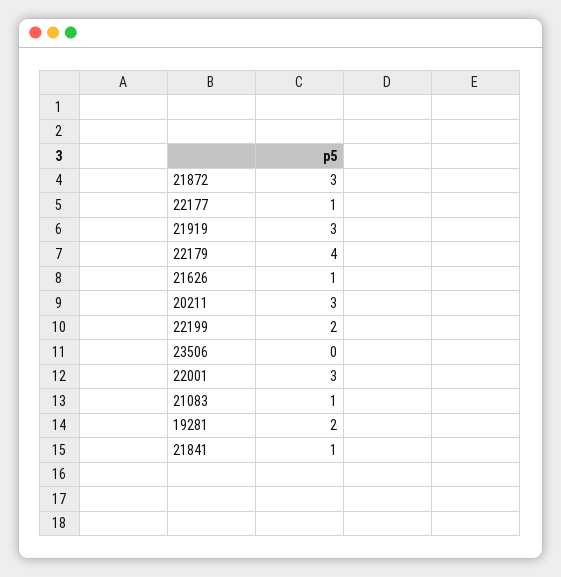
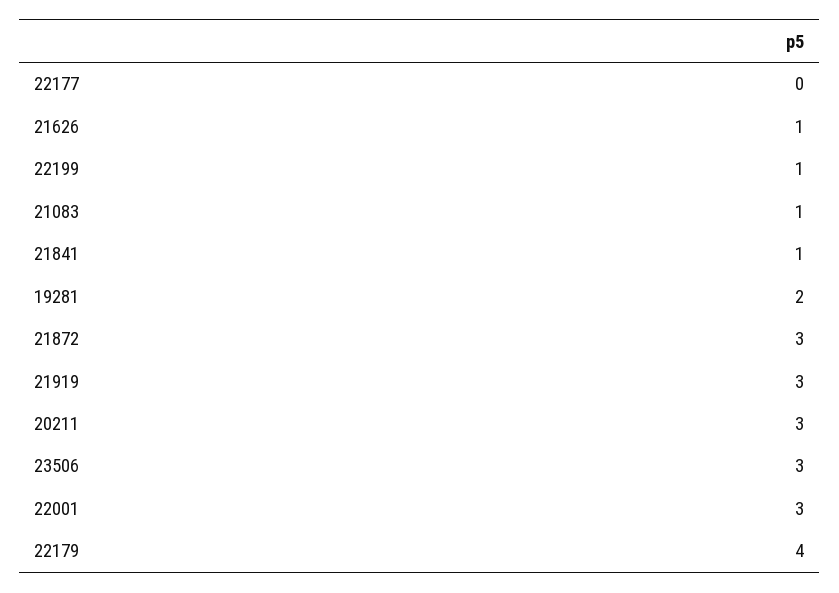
  {
    "21872": 3,
-   "22177": 1,
+   "22177": 0,
    "21919": 3,
    "22179": 4,
    "21626": 1,
    "20211": 3,
-   "22199": 2,
+   "22199": 1,
-   "23506": 0,
+   "23506": 3,
    "22001": 3,
    "21083": 1,
    "19281": 2,
    "21841": 1
  }

